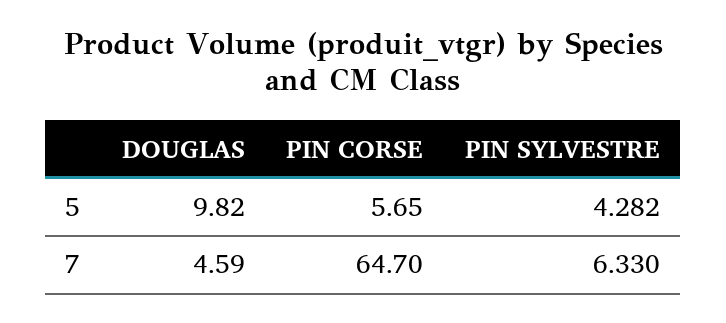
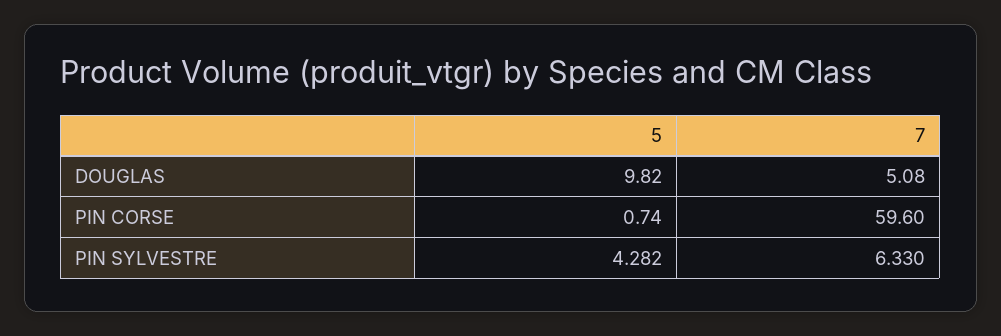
  {
    "DOUGLAS": {
      "5": 9.82,
-     "7": 4.59
+     "7": 5.08
    },
    "PIN CORSE": {
-     "5": 5.65,
+     "5": 0.74,
-     "7": 64.7
+     "7": 59.6
    },
    "PIN SYLVESTRE": {
      "5": 4.282,
      "7": 6.33
    }
  }

